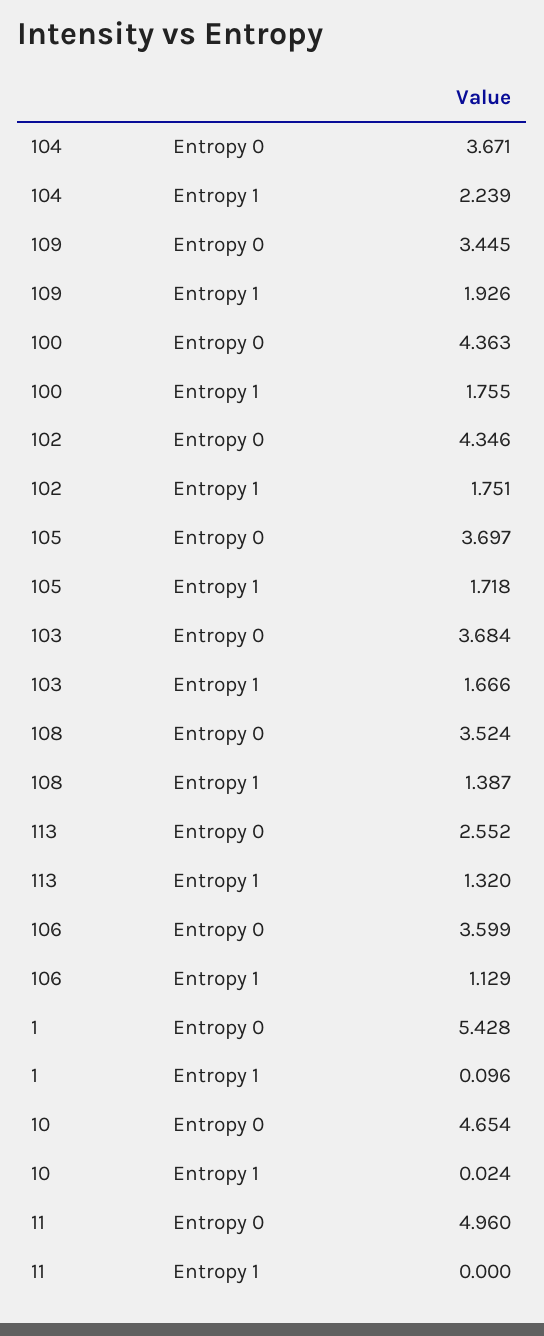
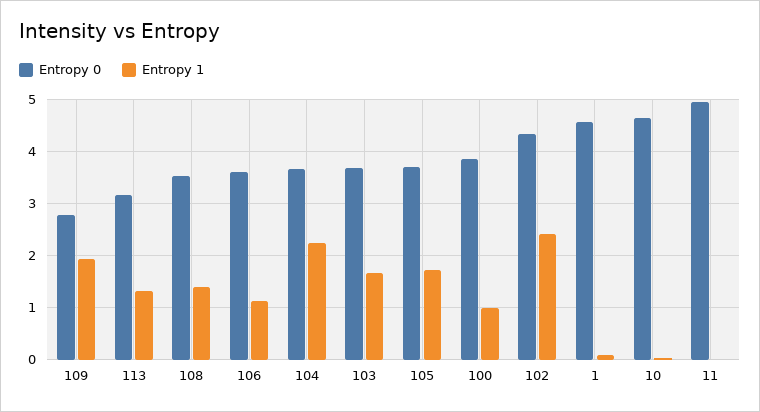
  {
    "Entropy 0": {
      "104": 3.671,
-     "109": 3.445,
+     "109": 2.8,
-     "100": 4.363,
+     "100": 3.8,
      "102": 4.346,
      "105": 3.697,
      "103": 3.684,
      "108": 3.524,
-     "113": 2.552,
+     "113": 3.2,
      "106": 3.599,
-     "1": 5.428,
+     "1": 4.6,
      "10": 4.654,
      "11": 4.96
    },
    "Entropy 1": {
      "104": 2.239,
      "109": 1.926,
-     "100": 1.755,
+     "100": 1,
-     "102": 1.751,
+     "102": 2.4,
      "105": 1.718,
      "103": 1.666,
      "108": 1.387,
      "113": 1.32,
      "106": 1.129,
      "1": 0.096,
      "10": 0.024,
      "11": 0
    }
  }

